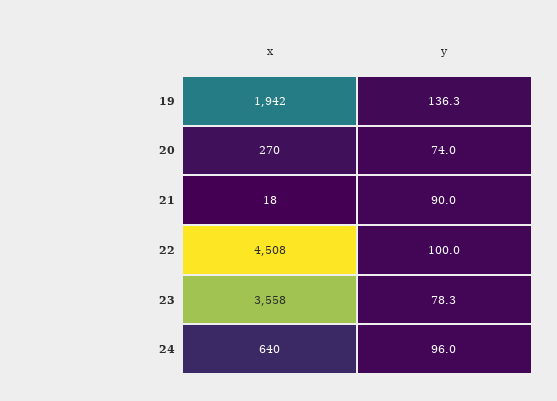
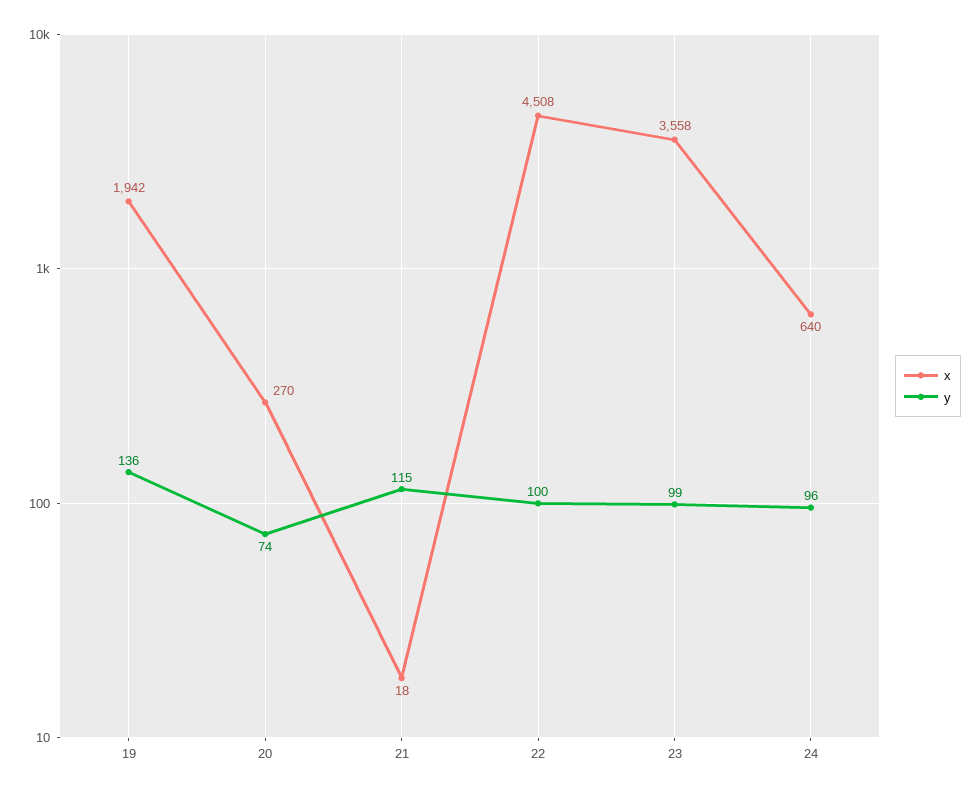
  {
    "x": {
      "19": 1942,
      "20": 270,
      "21": 18,
      "22": 4508,
      "23": 3558,
      "24": 640
    },
    "y": {
      "19": 136.3,
      "20": 74,
-     "21": 90,
+     "21": 115,
      "22": 100,
-     "23": 78.3,
+     "23": 99,
      "24": 96
    }
  }

